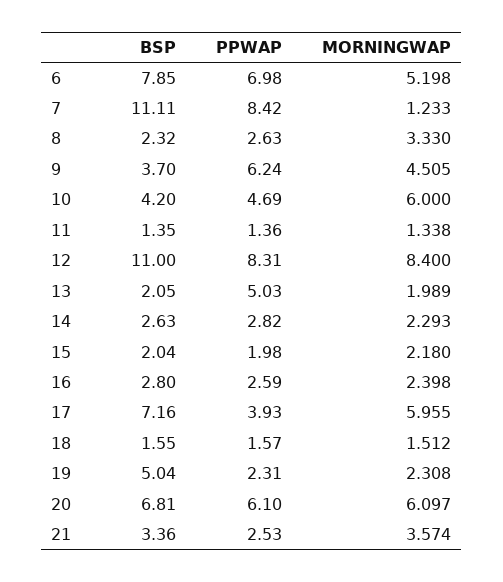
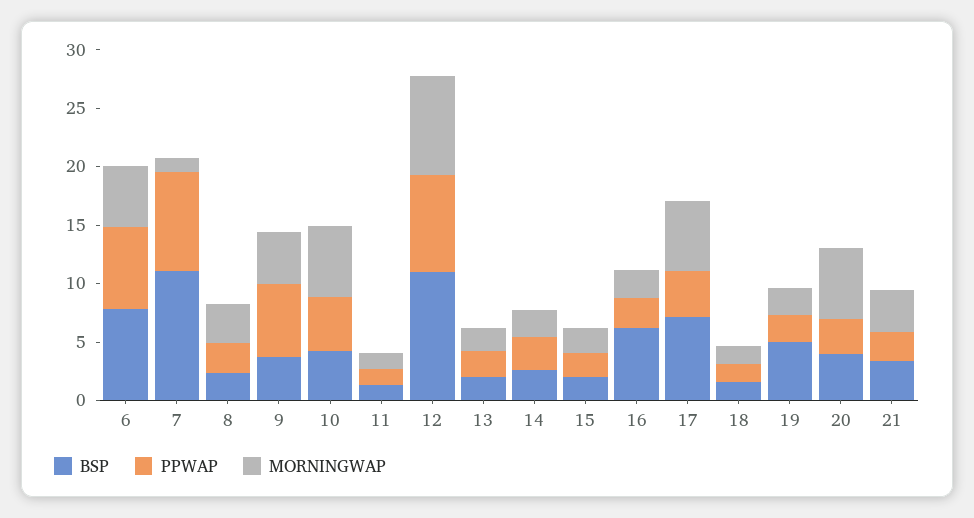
  {
    "BSP": {
      "6": 7.85,
      "7": 11.11,
      "8": 2.32,
      "9": 3.7,
      "10": 4.2,
      "11": 1.35,
      "12": 11,
      "13": 2.05,
      "14": 2.63,
      "15": 2.04,
-     "16": 2.8,
+     "16": 6,
      "17": 7.16,
      "18": 1.55,
      "19": 5.04,
-     "20": 6.81,
+     "20": 4,
      "21": 3.36
    },
    "PPWAP": {
      "6": 6.98,
      "7": 8.42,
      "8": 2.63,
      "9": 6.24,
      "10": 4.69,
      "11": 1.36,
      "12": 8.31,
-     "13": 5.03,
+     "13": 2,
      "14": 2.82,
      "15": 1.98,
      "16": 2.59,
      "17": 3.93,
      "18": 1.57,
      "19": 2.31,
-     "20": 6.1,
+     "20": 3,
      "21": 2.53
    },
    "MORNINGWAP": {
      "6": 5.198,
      "7": 1.233,
      "8": 3.33,
      "9": 4.505,
      "10": 6,
      "11": 1.338,
      "12": 8.4,
      "13": 1.989,
      "14": 2.293,
      "15": 2.18,
      "16": 2.398,
      "17": 5.955,
      "18": 1.512,
      "19": 2.308,
      "20": 6.097,
      "21": 3.574
    }
  }

